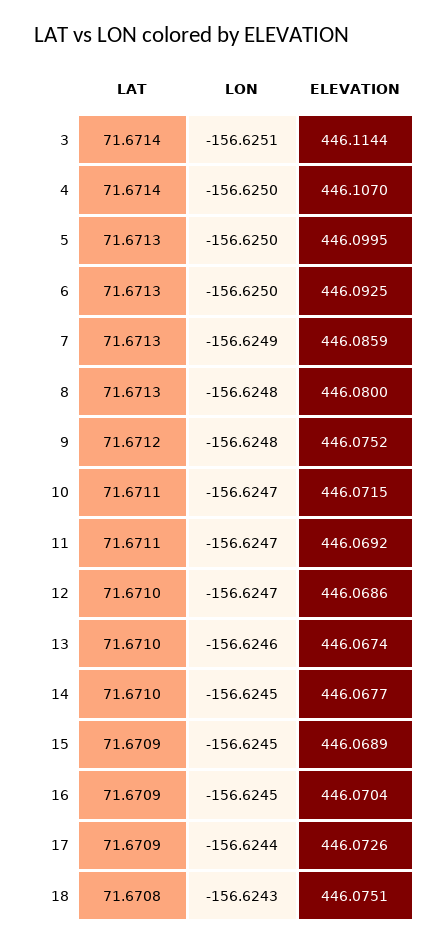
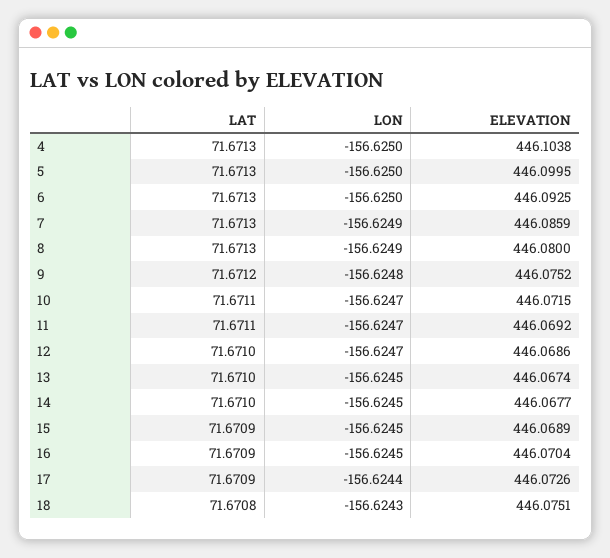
  {
    "LAT": {
-     "3": 71.6714,
-     "4": 71.6714,
+     "4": 71.6713,
      "5": 71.6713,
      "6": 71.6713,
      "7": 71.6713,
      "8": 71.6713,
      "9": 71.6712,
      "10": 71.6711,
      "11": 71.6711,
      "12": 71.671,
      "13": 71.671,
      "14": 71.671,
      "15": 71.6709,
      "16": 71.6709,
      "17": 71.6709,
      "18": 71.6708
    },
    "LON": {
-     "3": -156.6251,
      "4": -156.625,
      "5": -156.625,
      "6": -156.625,
      "7": -156.6249,
-     "8": -156.6248,
+     "8": -156.6249,
      "9": -156.6248,
      "10": -156.6247,
      "11": -156.6247,
      "12": -156.6247,
-     "13": -156.6246,
+     "13": -156.6245,
      "14": -156.6245,
      "15": -156.6245,
      "16": -156.6245,
      "17": -156.6244,
      "18": -156.6243
    },
    "ELEVATION": {
-     "3": 446.1144,
-     "4": 446.107,
+     "4": 446.1038,
      "5": 446.0995,
      "6": 446.0925,
      "7": 446.0859,
      "8": 446.08,
      "9": 446.0752,
      "10": 446.0715,
      "11": 446.0692,
      "12": 446.0686,
      "13": 446.0674,
      "14": 446.0677,
      "15": 446.0689,
      "16": 446.0704,
      "17": 446.0726,
      "18": 446.0751
    }
  }

